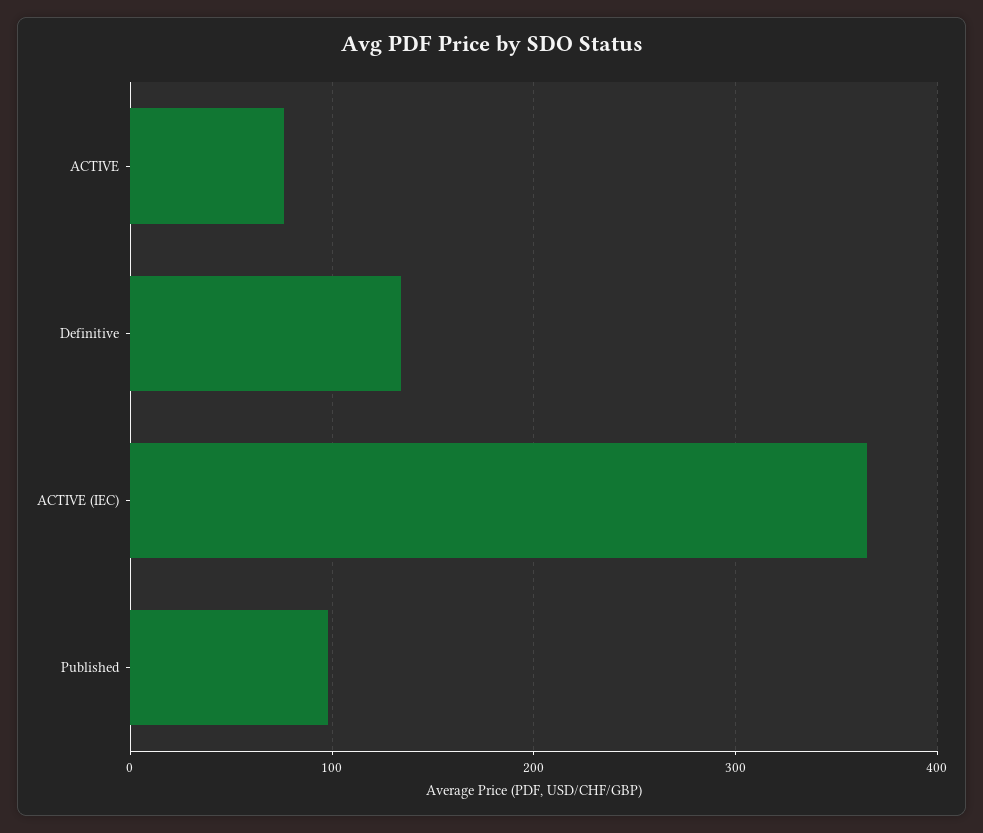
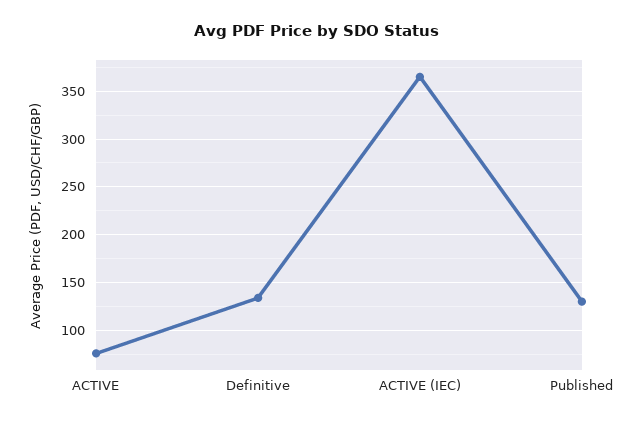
  {
    "ACTIVE": 80,
    "Definitive": 130,
    "ACTIVE (IEC)": 370,
-   "Published": 100
+   "Published": 130
  }

